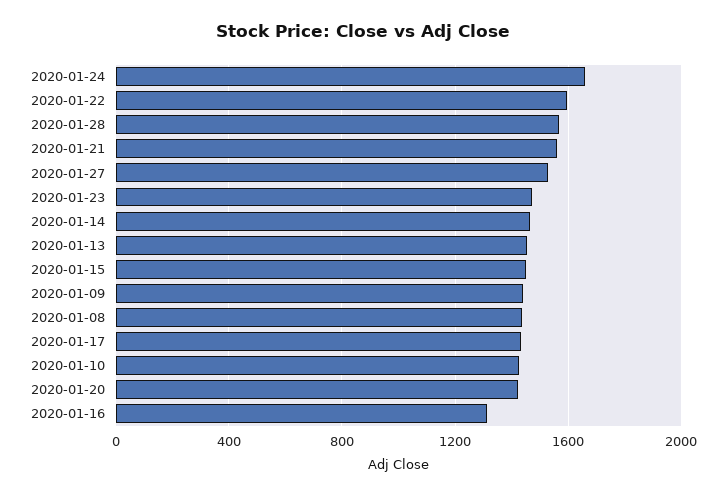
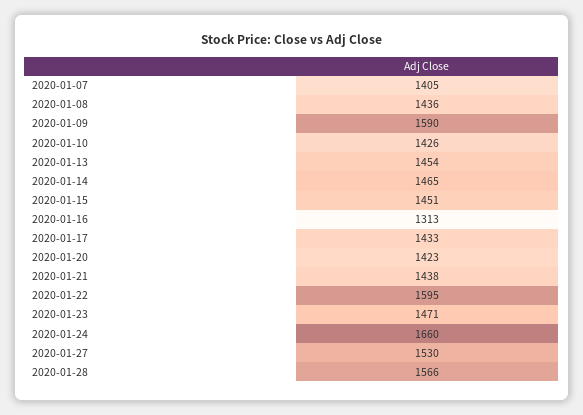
  {
    "2020-01-24": 1660,
    "2020-01-22": 1595,
    "2020-01-28": 1566,
-   "2020-01-21": 1550,
+   "2020-01-21": 1438,
    "2020-01-27": 1530,
    "2020-01-23": 1471,
    "2020-01-14": 1465,
    "2020-01-13": 1454,
    "2020-01-15": 1451,
-   "2020-01-09": 1450,
+   "2020-01-09": 1590,
    "2020-01-08": 1436,
    "2020-01-17": 1433,
    "2020-01-10": 1426,
    "2020-01-20": 1423,
-   "2020-01-16": 1313
+   "2020-01-16": 1313,
+   "2020-01-07": 1405
  }

